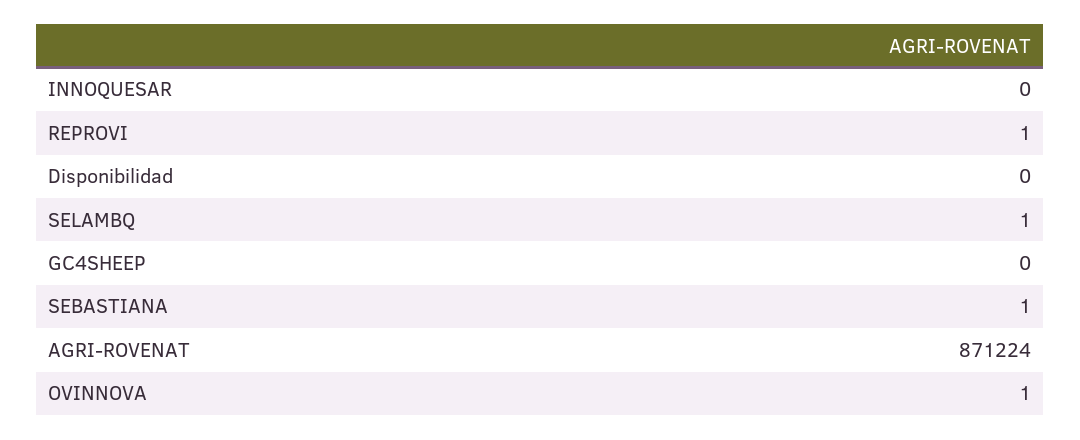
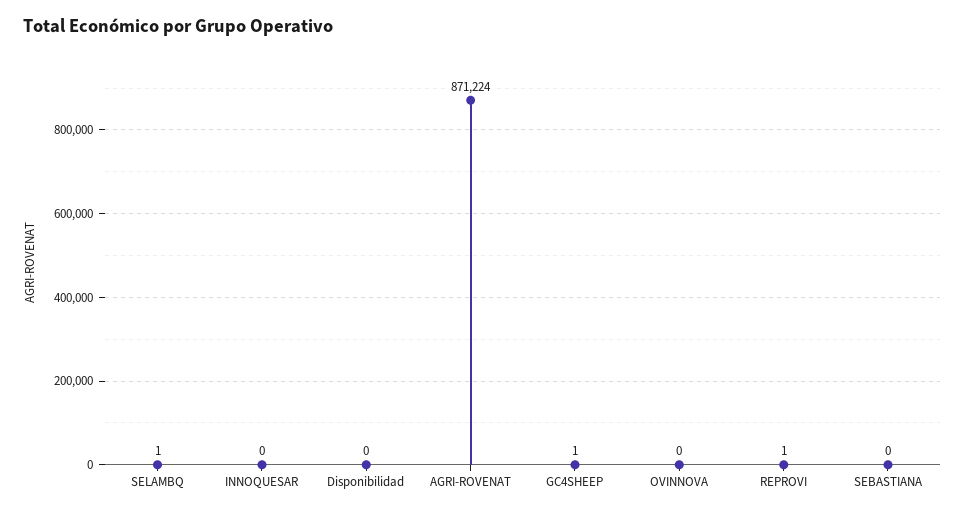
  {
    "INNOQUESAR": 0,
    "REPROVI": 1,
    "Disponibilidad": 0,
    "SELAMBQ": 1,
-   "GC4SHEEP": 0,
+   "GC4SHEEP": 1,
-   "SEBASTIANA": 1,
+   "SEBASTIANA": 0,
    "AGRI-ROVENAT": 871224,
-   "OVINNOVA": 1
+   "OVINNOVA": 0
  }

